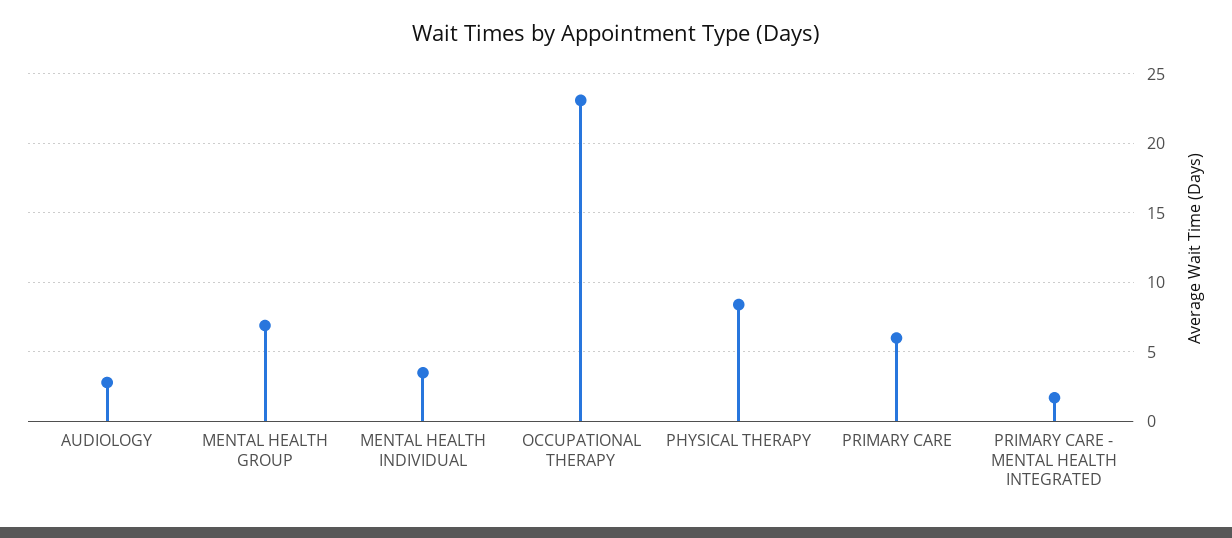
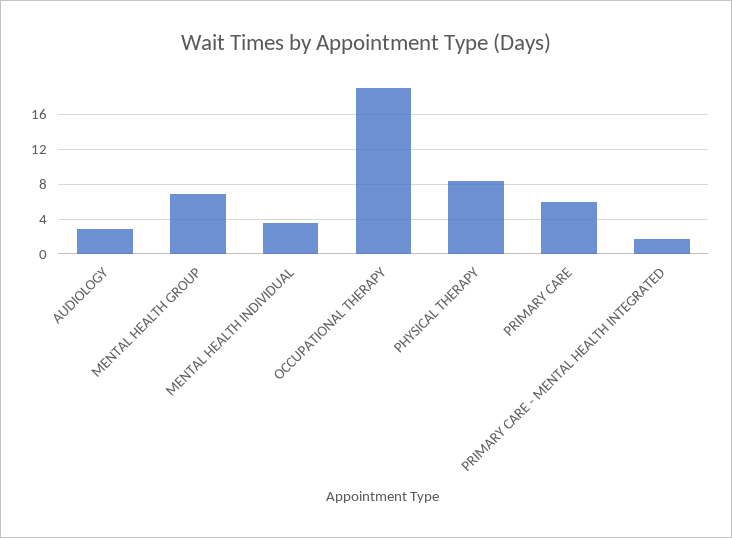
  {
    "AUDIOLOGY": 3,
    "MENTAL HEALTH GROUP": 7,
    "MENTAL HEALTH INDIVIDUAL": 3.5,
-   "OCCUPATIONAL THERAPY": 23,
+   "OCCUPATIONAL THERAPY": 19,
    "PHYSICAL THERAPY": 8.5,
    "PRIMARY CARE": 6,
    "PRIMARY CARE - MENTAL HEALTH INTEGRATED": 1.5
  }

